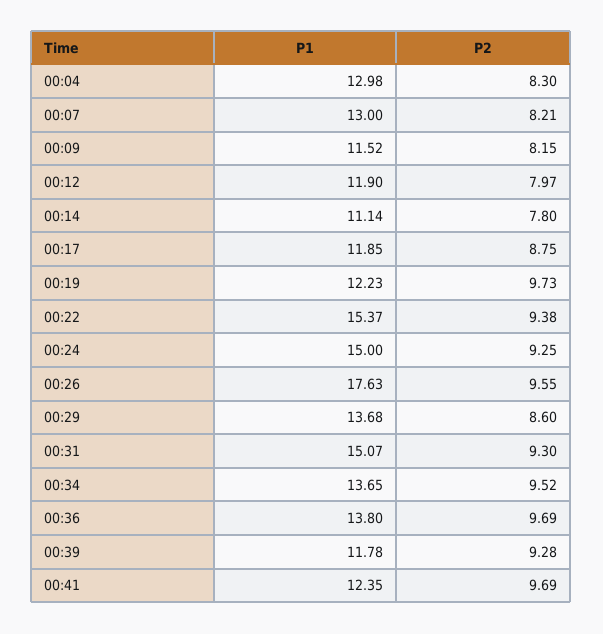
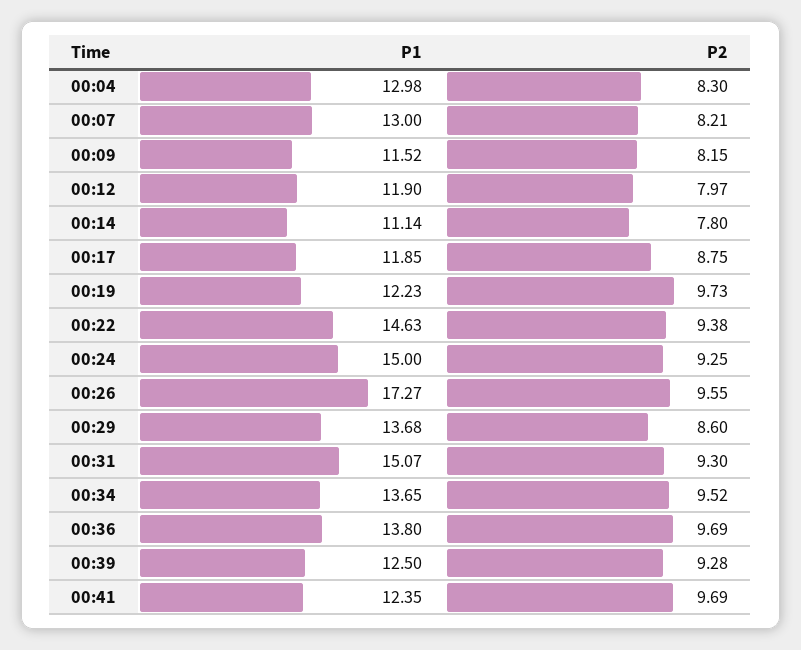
  {
    "P1": {
      "00:04": 12.98,
      "00:07": 13,
      "00:09": 11.52,
      "00:12": 11.9,
      "00:14": 11.14,
      "00:17": 11.85,
      "00:19": 12.23,
-     "00:22": 15.37,
+     "00:22": 14.63,
      "00:24": 15,
-     "00:26": 17.63,
+     "00:26": 17.27,
      "00:29": 13.68,
      "00:31": 15.07,
      "00:34": 13.65,
      "00:36": 13.8,
-     "00:39": 11.78,
+     "00:39": 12.5,
      "00:41": 12.35
    },
    "P2": {
      "00:04": 8.3,
      "00:07": 8.21,
      "00:09": 8.15,
      "00:12": 7.97,
      "00:14": 7.8,
      "00:17": 8.75,
      "00:19": 9.73,
      "00:22": 9.38,
      "00:24": 9.25,
      "00:26": 9.55,
      "00:29": 8.6,
      "00:31": 9.3,
      "00:34": 9.52,
      "00:36": 9.69,
      "00:39": 9.28,
      "00:41": 9.69
    }
  }

